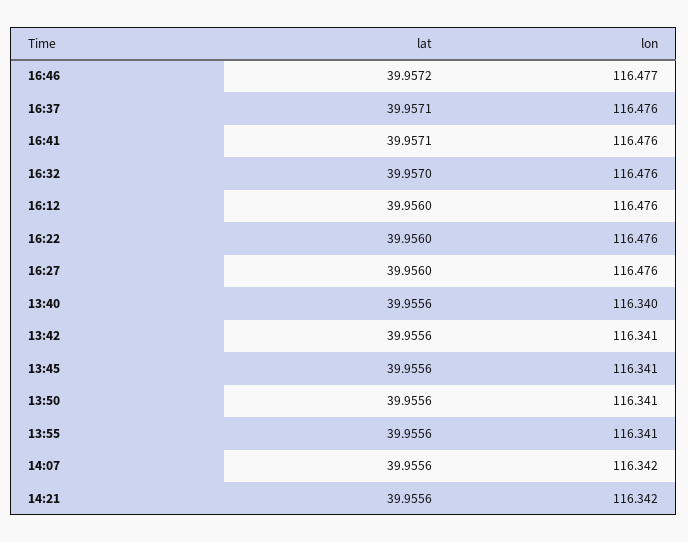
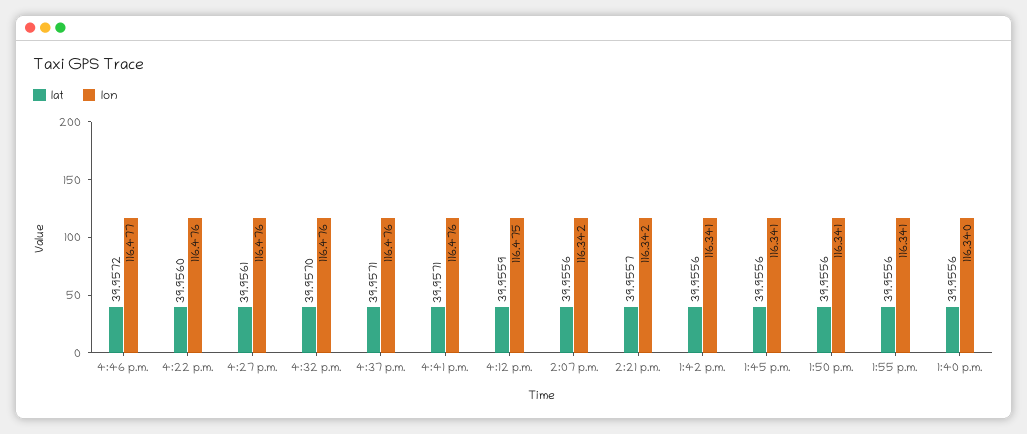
  {
    "lat": {
      "16:46": 39.9572,
      "16:37": 39.9571,
      "16:41": 39.9571,
      "16:32": 39.957,
-     "16:12": 39.956,
+     "16:12": 39.9559,
      "16:22": 39.956,
-     "16:27": 39.956,
+     "16:27": 39.9561,
      "13:40": 39.9556,
      "13:42": 39.9556,
      "13:45": 39.9556,
      "13:50": 39.9556,
      "13:55": 39.9556,
      "14:07": 39.9556,
-     "14:21": 39.9556
+     "14:21": 39.9557
    },
    "lon": {
      "16:46": 116.477,
      "16:37": 116.476,
      "16:41": 116.476,
      "16:32": 116.476,
-     "16:12": 116.476,
+     "16:12": 116.475,
      "16:22": 116.476,
      "16:27": 116.476,
      "13:40": 116.34,
      "13:42": 116.341,
      "13:45": 116.341,
      "13:50": 116.341,
      "13:55": 116.341,
      "14:07": 116.342,
      "14:21": 116.342
    }
  }

